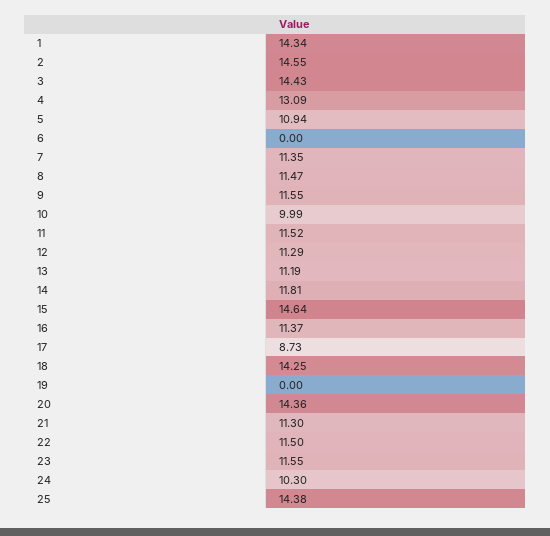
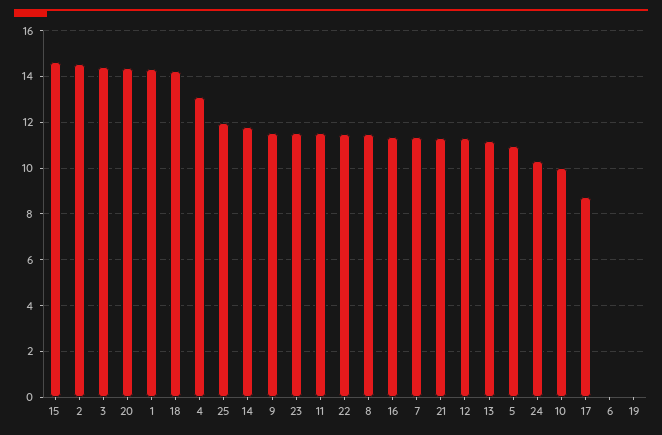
  {
    "1": 14.34,
    "2": 14.55,
    "3": 14.43,
    "4": 13.09,
    "5": 10.94,
    "6": 0,
    "7": 11.35,
    "8": 11.47,
    "9": 11.55,
    "10": 9.99,
    "11": 11.52,
    "12": 11.29,
    "13": 11.19,
    "14": 11.81,
    "15": 14.64,
    "16": 11.37,
    "17": 8.73,
    "18": 14.25,
    "19": 0,
    "20": 14.36,
    "21": 11.3,
    "22": 11.5,
    "23": 11.55,
    "24": 10.3,
-   "25": 14.38
+   "25": 12
  }

